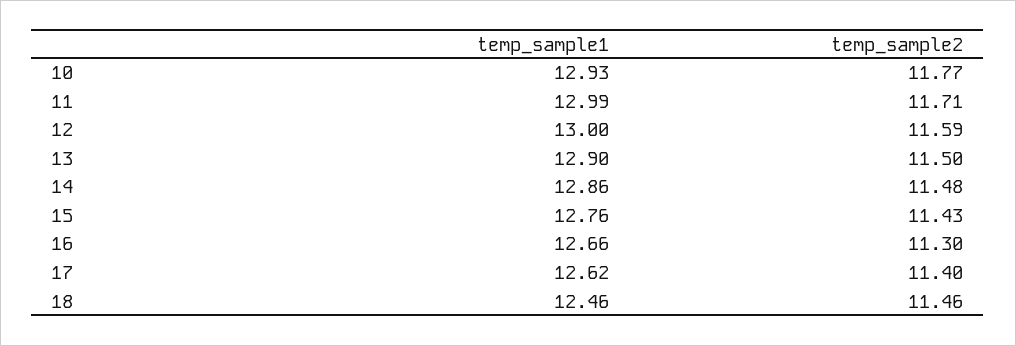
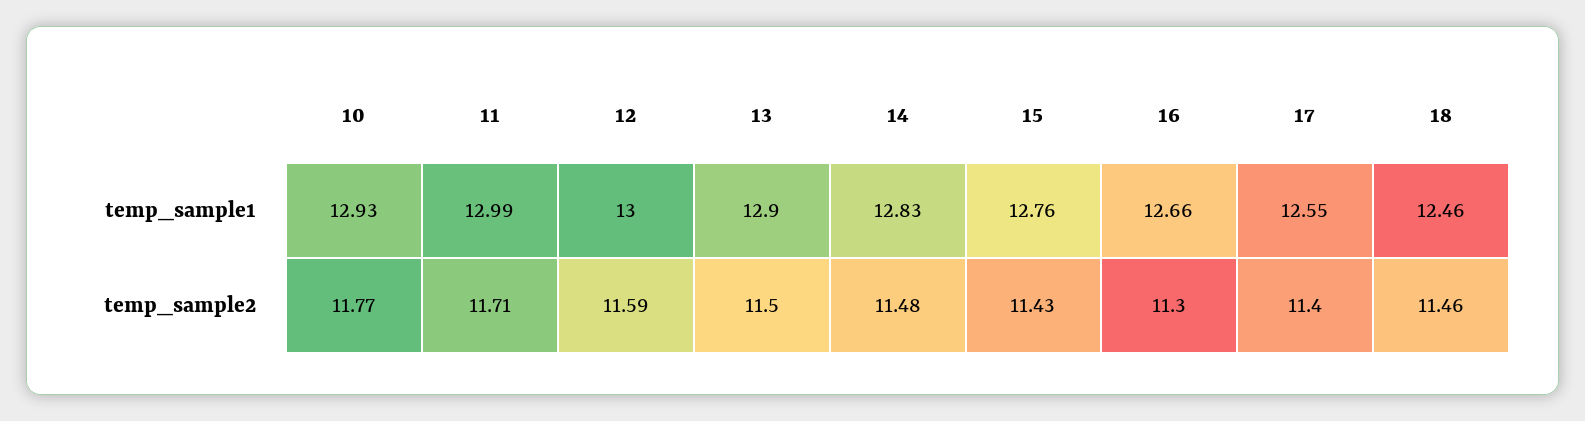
  {
    "temp_sample1": {
      "10": 12.93,
      "11": 12.99,
      "12": 13,
      "13": 12.9,
-     "14": 12.86,
+     "14": 12.83,
      "15": 12.76,
      "16": 12.66,
-     "17": 12.62,
+     "17": 12.55,
      "18": 12.46
    },
    "temp_sample2": {
      "10": 11.77,
      "11": 11.71,
      "12": 11.59,
      "13": 11.5,
      "14": 11.48,
      "15": 11.43,
      "16": 11.3,
      "17": 11.4,
      "18": 11.46
    }
  }

